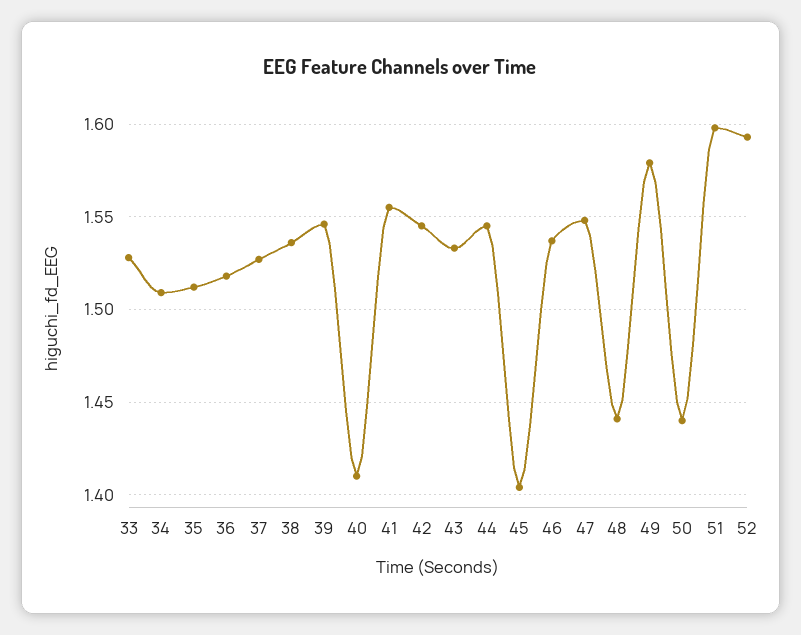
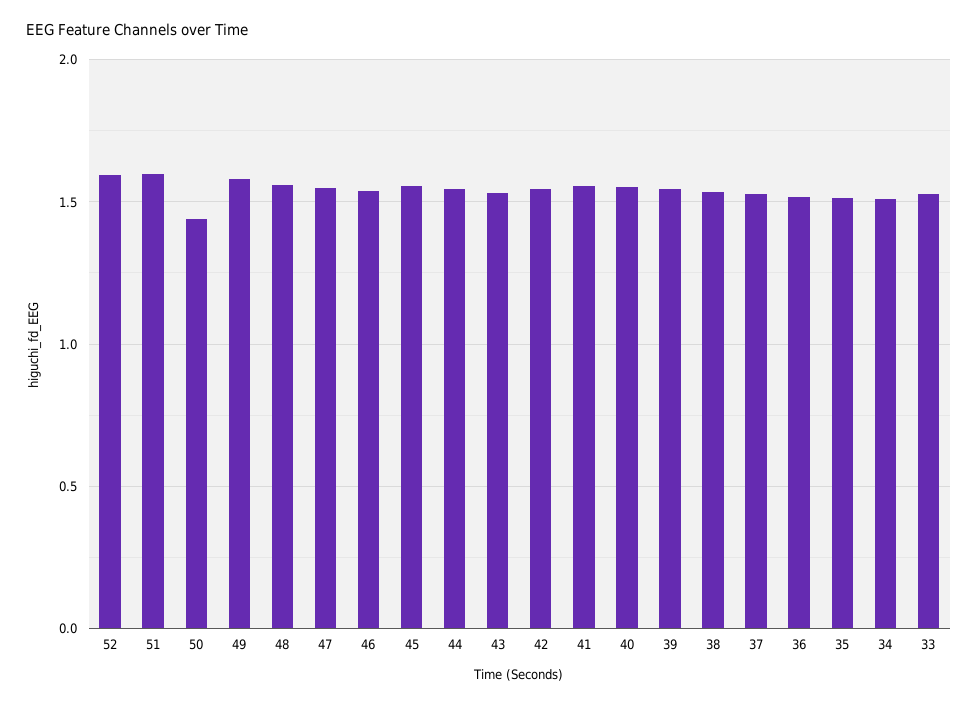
  {
    "33": 1.53,
    "34": 1.51,
    "35": 1.51,
    "36": 1.52,
    "37": 1.525,
    "38": 1.535,
    "39": 1.545,
-   "40": 1.41,
+   "40": 1.55,
    "41": 1.555,
    "42": 1.545,
    "43": 1.535,
    "44": 1.545,
-   "45": 1.405,
+   "45": 1.55,
    "46": 1.535,
    "47": 1.55,
-   "48": 1.44,
+   "48": 1.55,
    "49": 1.58,
    "50": 1.44,
    "51": 1.6,
    "52": 1.595
  }

